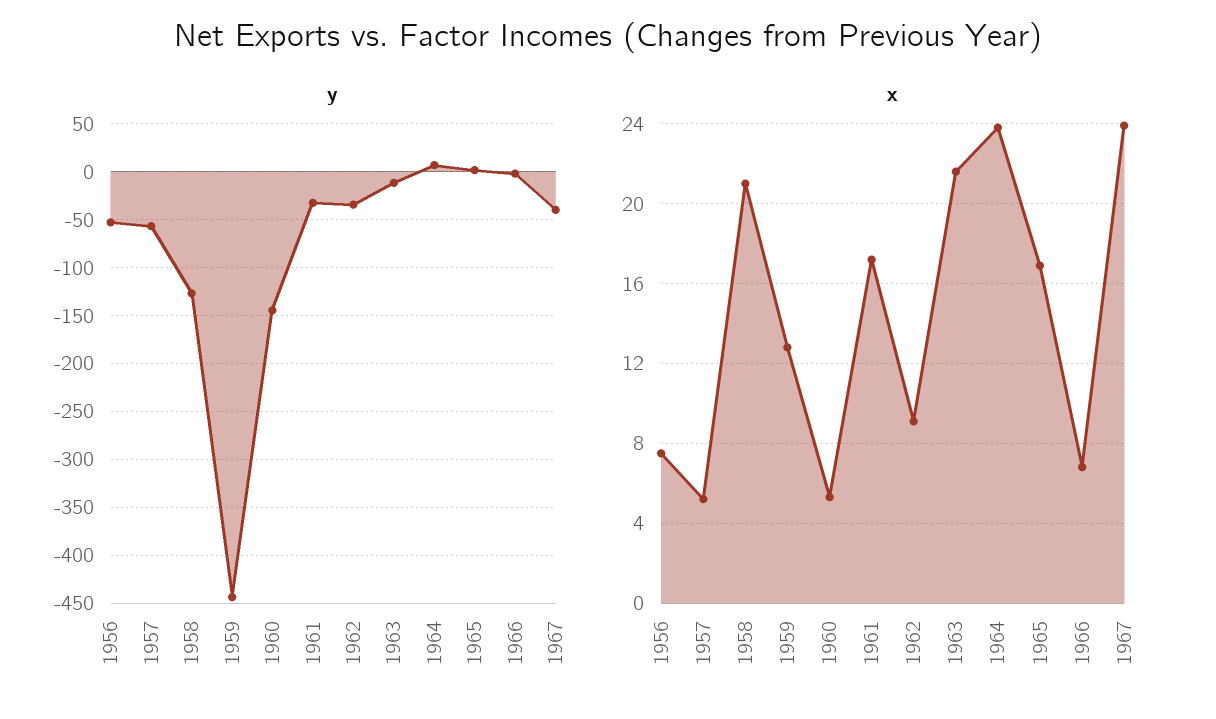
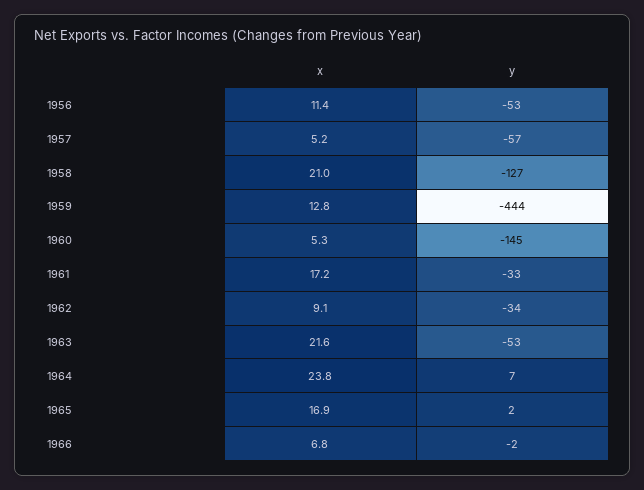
  {
    "y": {
      "1956": -53,
      "1957": -57,
      "1958": -127,
      "1959": -444,
      "1960": -145,
      "1961": -33,
      "1962": -34,
-     "1963": -10,
+     "1963": -53,
      "1964": 7,
      "1965": 2,
-     "1966": -2,
+     "1966": -2
-     "1967": -40
    },
    "x": {
-     "1956": 7.5,
+     "1956": 11.4,
      "1957": 5.2,
      "1958": 21,
      "1959": 12.8,
      "1960": 5.3,
      "1961": 17.2,
      "1962": 9.1,
      "1963": 21.6,
      "1964": 23.8,
      "1965": 16.9,
-     "1966": 6.8,
+     "1966": 6.8
-     "1967": 24
    }
  }

